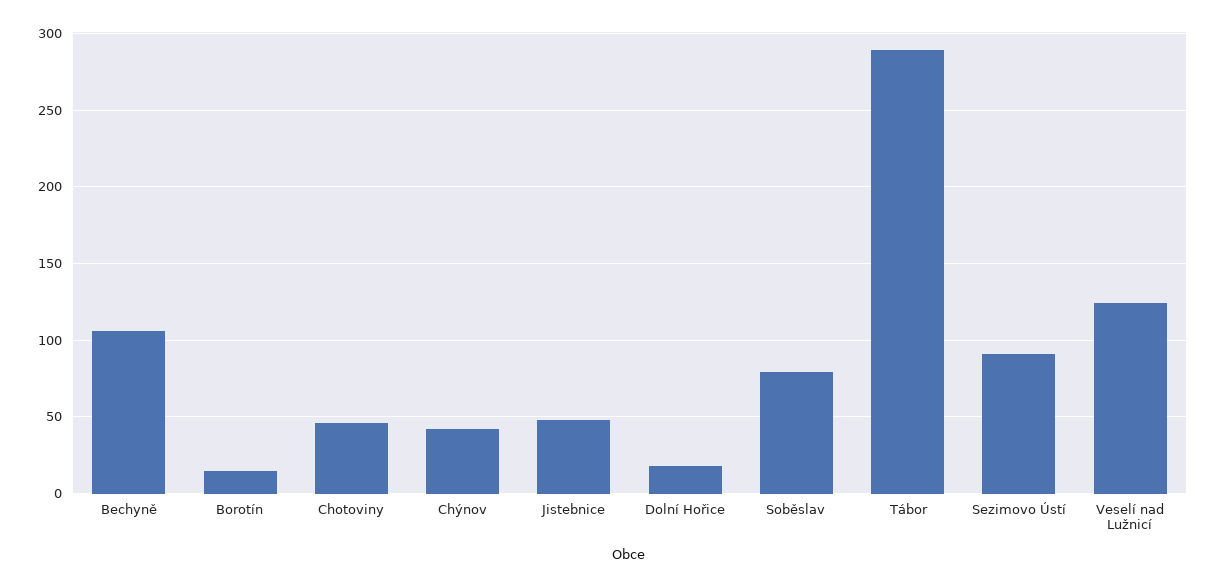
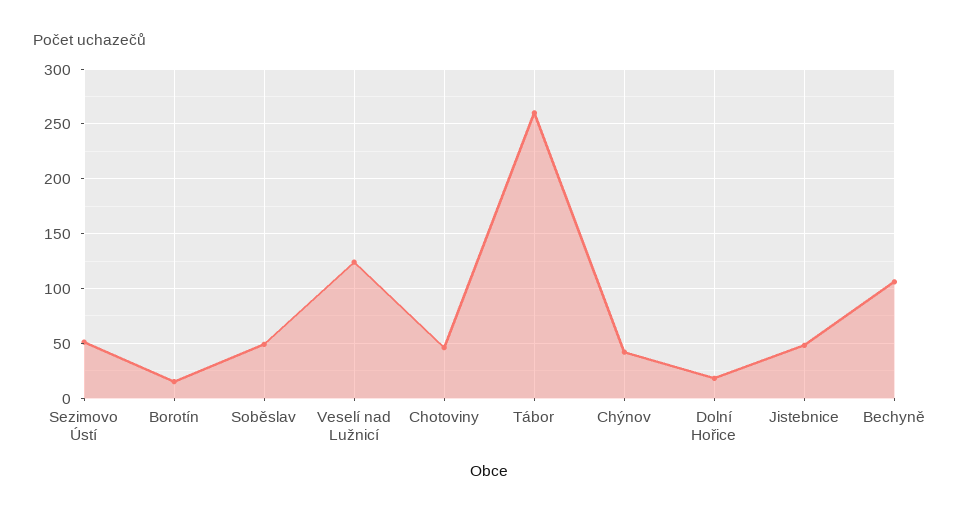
  {
    "Bechyně": 105,
    "Borotín": 15,
    "Chotoviny": 45,
    "Chýnov": 40,
    "Jistebnice": 50,
    "Dolní Hořice": 20,
-   "Soběslav": 80,
+   "Soběslav": 50,
-   "Tábor": 290,
+   "Tábor": 260,
-   "Sezimovo Ústí": 90,
+   "Sezimovo Ústí": 50,
    "Veselí nad Lužnicí": 125
  }

